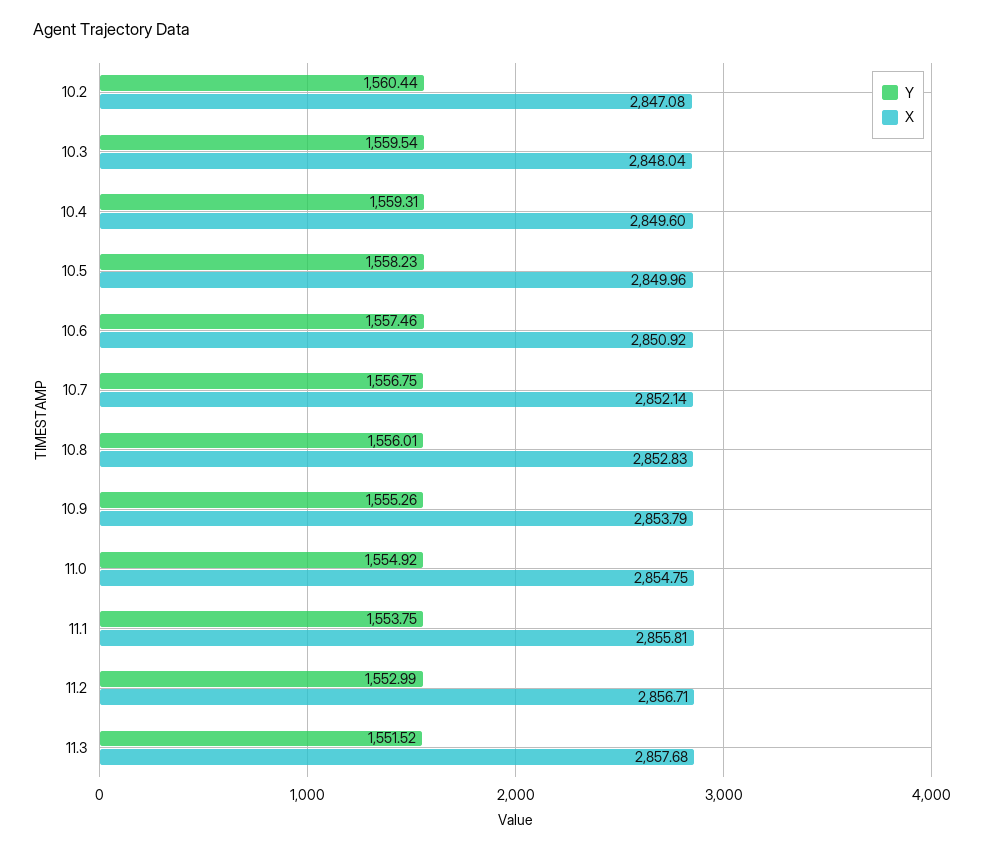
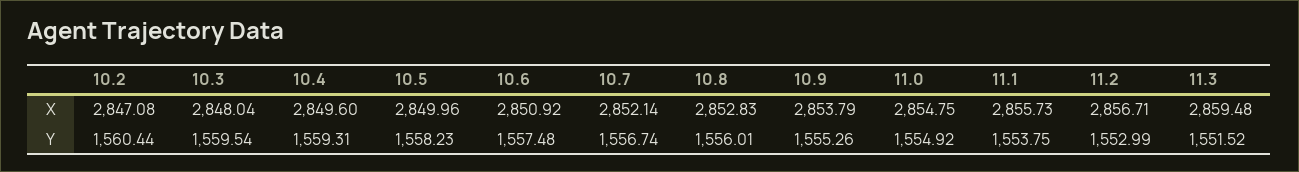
  {
    "Y": {
      "10.2": 1560.44,
      "10.3": 1559.54,
      "10.4": 1559.31,
      "10.5": 1558.23,
-     "10.6": 1557.46,
+     "10.6": 1557.48,
-     "10.7": 1556.75,
+     "10.7": 1556.74,
      "10.8": 1556.01,
      "10.9": 1555.26,
      "11.0": 1554.92,
      "11.1": 1553.75,
      "11.2": 1552.99,
      "11.3": 1551.52
    },
    "X": {
      "10.2": 2847.08,
      "10.3": 2848.04,
      "10.4": 2849.6,
      "10.5": 2849.96,
      "10.6": 2850.92,
      "10.7": 2852.14,
      "10.8": 2852.83,
      "10.9": 2853.79,
      "11.0": 2854.75,
-     "11.1": 2855.81,
+     "11.1": 2855.73,
      "11.2": 2856.71,
-     "11.3": 2857.68
+     "11.3": 2859.48
    }
  }

